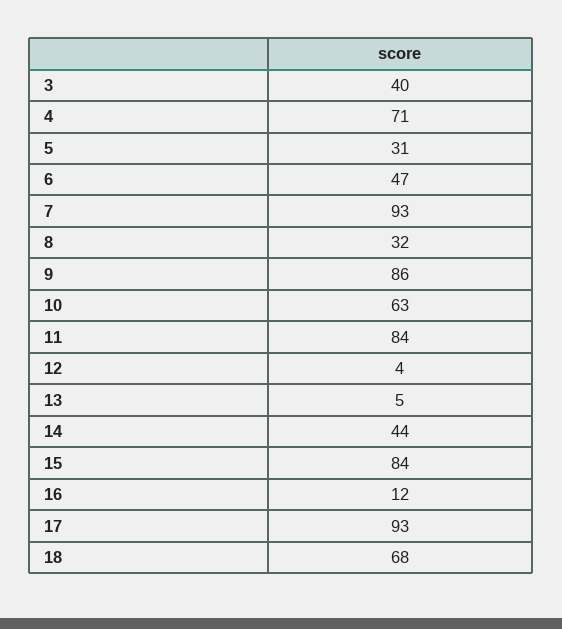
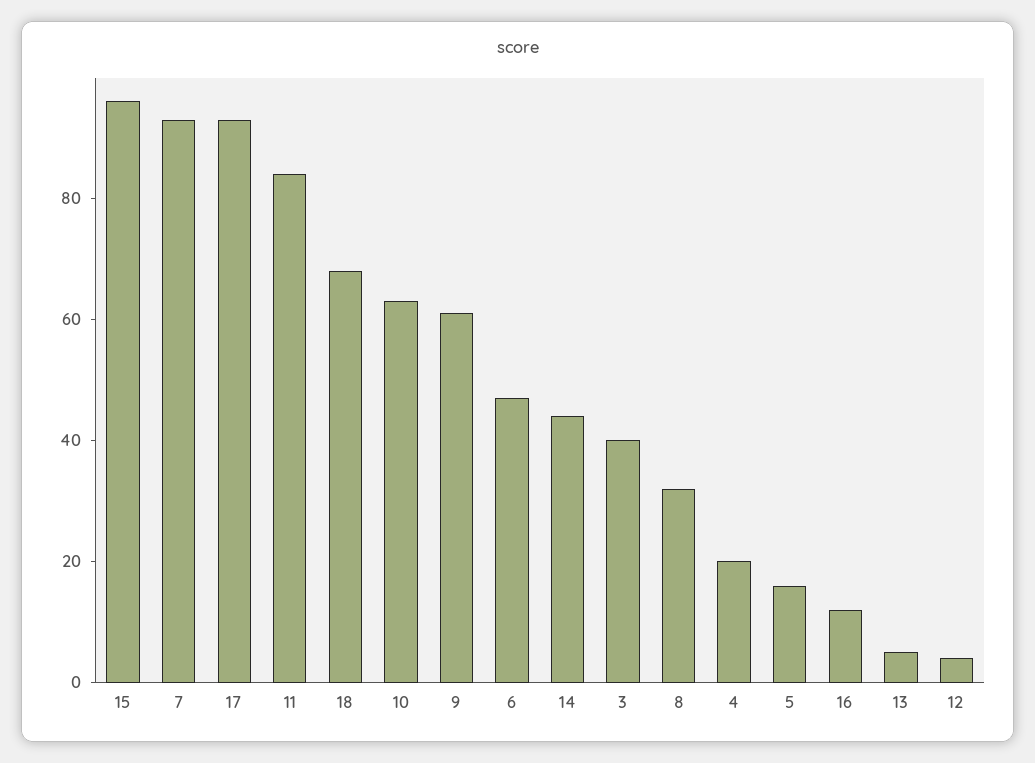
  {
    "3": 40,
-   "4": 71,
+   "4": 20,
-   "5": 31,
+   "5": 15,
    "6": 47,
    "7": 93,
    "8": 32,
-   "9": 86,
+   "9": 60,
    "10": 63,
    "11": 84,
    "12": 4,
    "13": 5,
    "14": 44,
-   "15": 84,
+   "15": 95,
    "16": 12,
    "17": 93,
    "18": 68
  }

